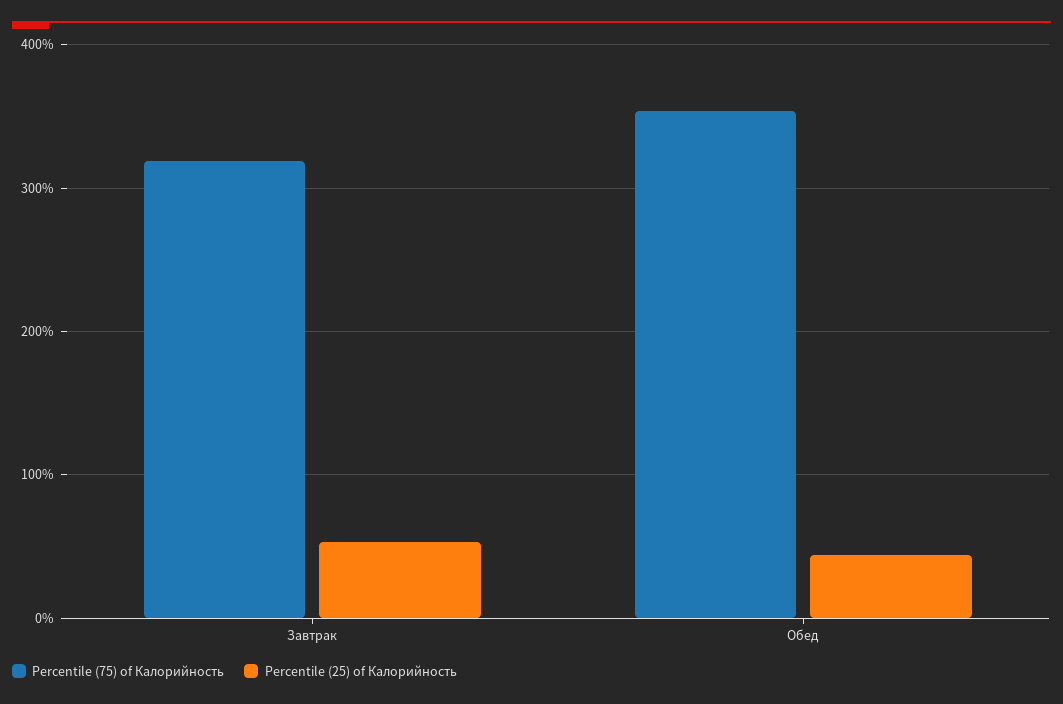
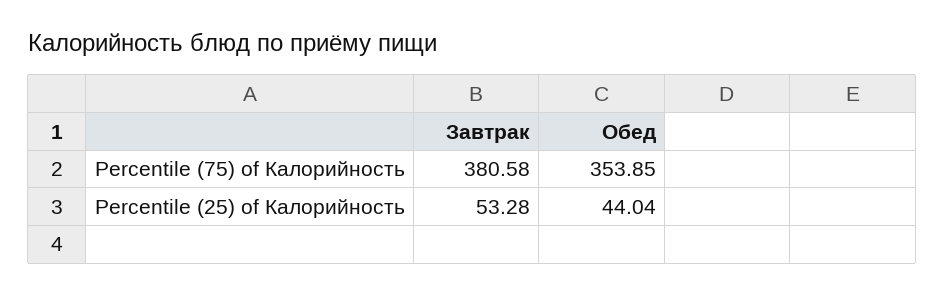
  {
    "Percentile (75) of Калорийность": {
-     "Завтрак": 320,
+     "Завтрак": 380.58,
      "Обед": 353.85
    },
    "Percentile (25) of Калорийность": {
      "Завтрак": 53.28,
      "Обед": 44.04
    }
  }

